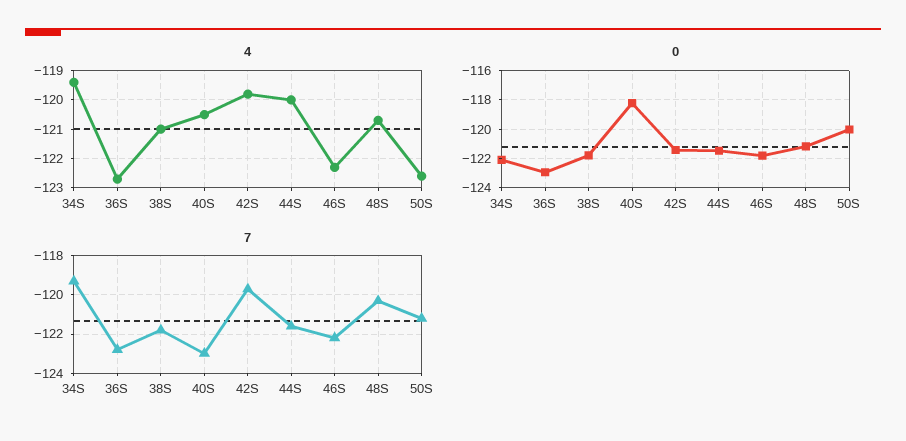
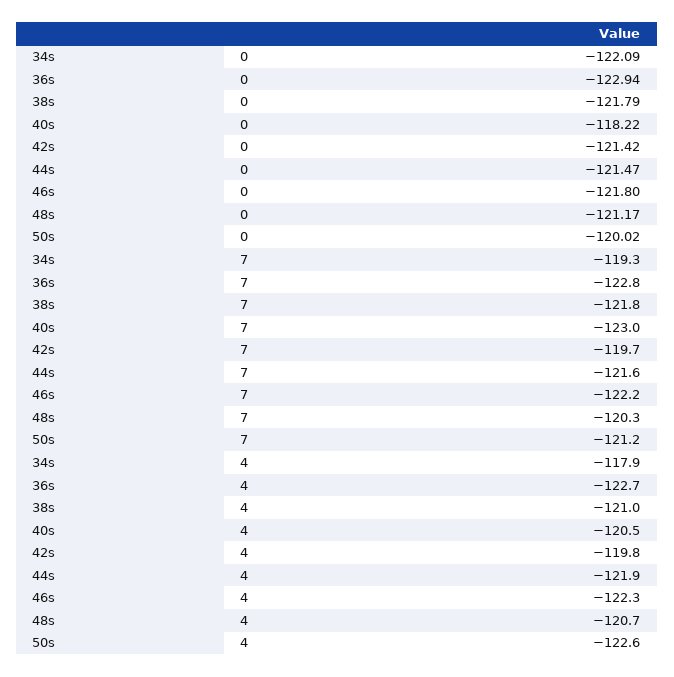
  {
    "4": {
-     "34S": -119.5,
+     "34S": -117.9,
      "36S": -122.7,
      "38S": -121,
      "40S": -120.5,
      "42S": -119.8,
-     "44S": -120,
+     "44S": -121.9,
      "46S": -122.3,
      "48S": -120.7,
      "50S": -122.6
    },
    "0": {
      "34S": -122.09,
      "36S": -122.94,
      "38S": -121.79,
      "40S": -118.22,
      "42S": -121.42,
      "44S": -121.47,
      "46S": -121.8,
      "48S": -121.17,
      "50S": -120.02
    },
    "7": {
      "34S": -119.3,
      "36S": -122.8,
      "38S": -121.8,
      "40S": -123,
      "42S": -119.7,
      "44S": -121.6,
      "46S": -122.2,
      "48S": -120.3,
      "50S": -121.2
    }
  }

